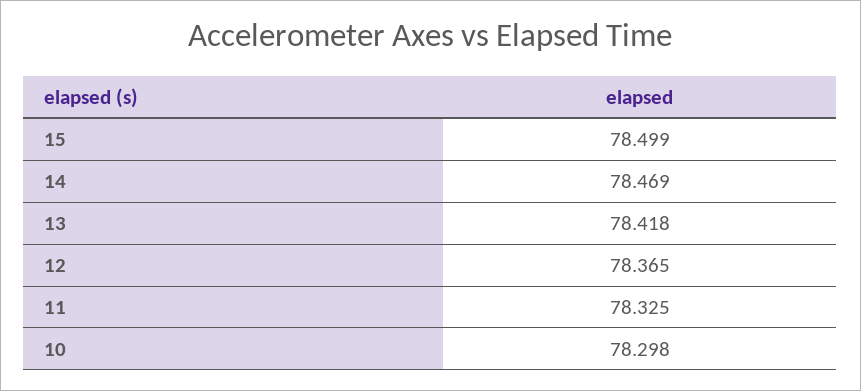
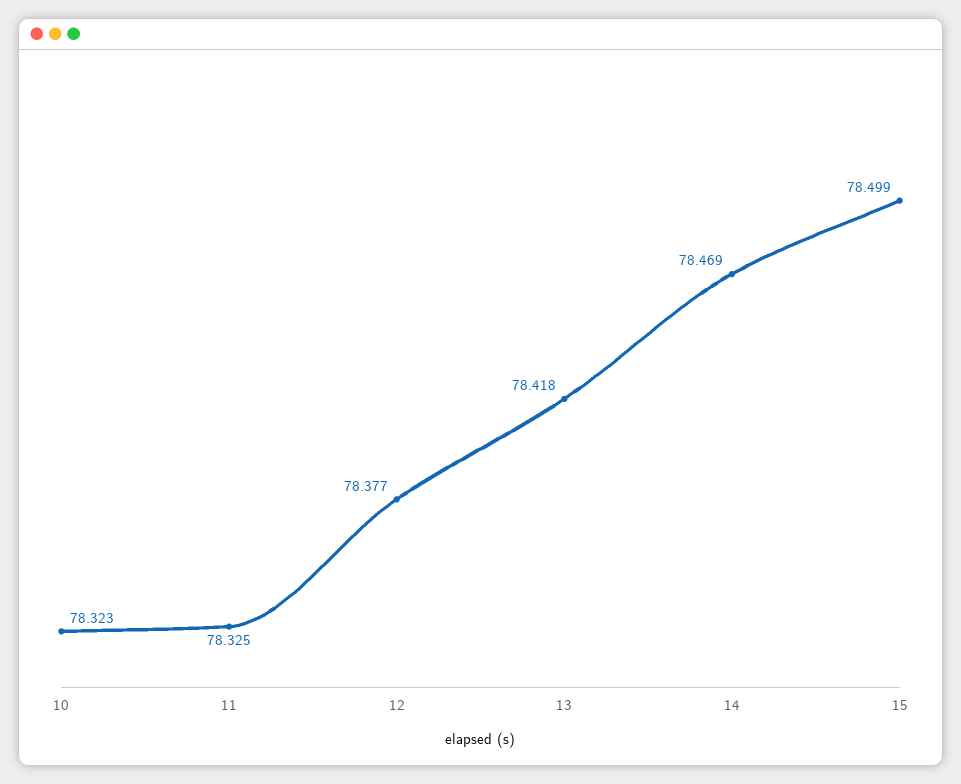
  {
    "15": 78.499,
    "14": 78.469,
    "13": 78.418,
-   "12": 78.365,
+   "12": 78.377,
    "11": 78.325,
-   "10": 78.298
+   "10": 78.323
  }

